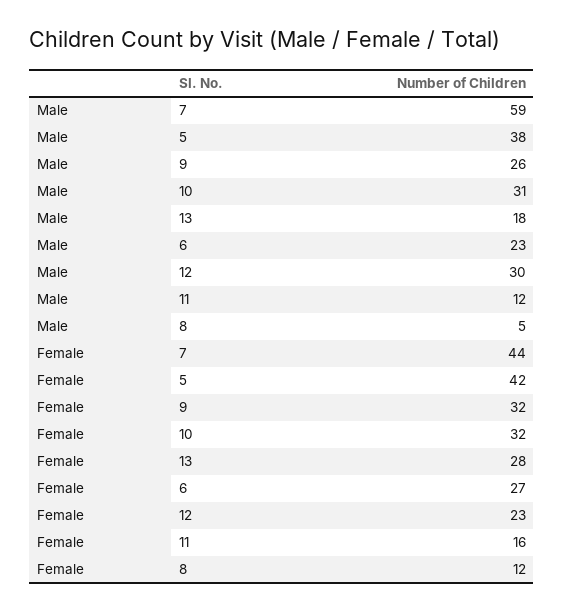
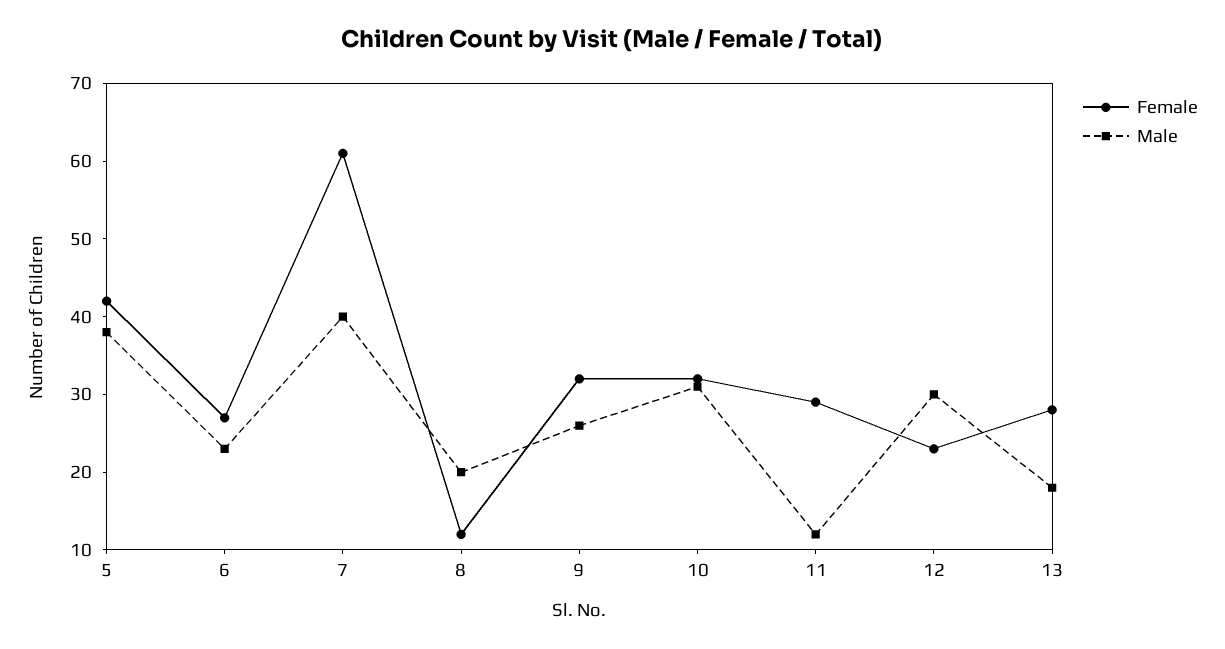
  {
    "Male": {
-     "7": 59,
+     "7": 40,
      "5": 38,
      "9": 26,
      "10": 31,
      "13": 18,
      "6": 23,
      "12": 30,
      "11": 12,
-     "8": 5
+     "8": 20
    },
    "Female": {
-     "7": 44,
+     "7": 60,
      "5": 42,
      "9": 32,
      "10": 32,
      "13": 28,
      "6": 27,
      "12": 23,
-     "11": 16,
+     "11": 30,
      "8": 12
    }
  }

